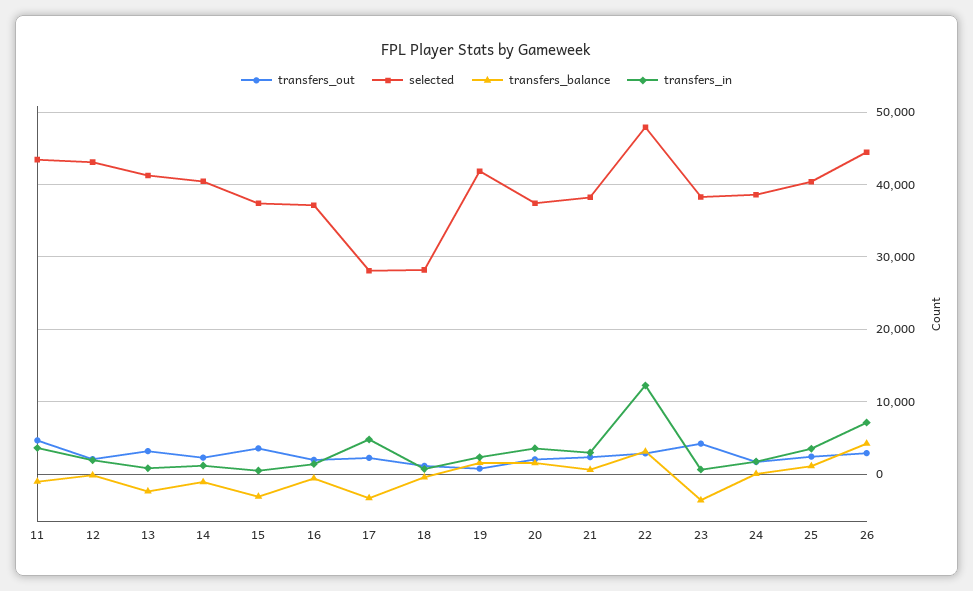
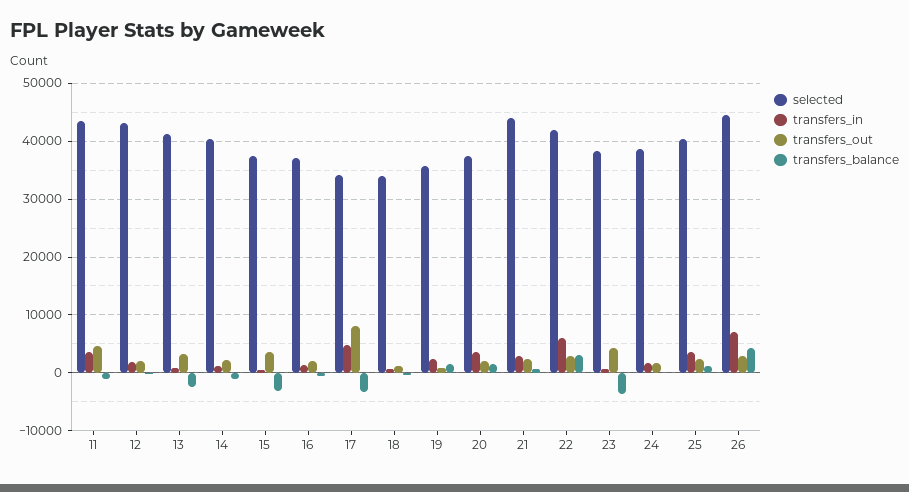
  {
    "transfers_out": {
      "11": 5000,
      "12": 2000,
      "13": 3000,
      "14": 2000,
      "15": 4000,
      "16": 2000,
-     "17": 2000,
+     "17": 8000,
      "18": 1000,
      "19": 1000,
      "20": 2000,
      "21": 2000,
      "22": 3000,
      "23": 4000,
      "24": 2000,
      "25": 2000,
      "26": 3000
    },
    "selected": {
      "11": 43000,
      "12": 43000,
      "13": 41000,
      "14": 40000,
      "15": 37000,
      "16": 37000,
-     "17": 28000,
+     "17": 34000,
-     "18": 28000,
+     "18": 34000,
-     "19": 42000,
+     "19": 36000,
      "20": 37000,
-     "21": 38000,
+     "21": 44000,
-     "22": 48000,
+     "22": 42000,
      "23": 38000,
      "24": 39000,
      "25": 40000,
      "26": 44000
    },
    "transfers_balance": {
      "11": -1000,
      "12": 0,
      "13": -2000,
      "14": -1000,
      "15": -3000,
      "16": -1000,
      "17": -3000,
      "18": 0,
      "19": 2000,
      "20": 2000,
      "21": 1000,
      "22": 3000,
      "23": -4000,
      "24": 0,
      "25": 1000,
      "26": 4000
    },
    "transfers_in": {
      "11": 4000,
      "12": 2000,
      "13": 1000,
      "14": 1000,
      "15": 0,
      "16": 1000,
      "17": 5000,
      "18": 1000,
      "19": 2000,
      "20": 4000,
      "21": 3000,
-     "22": 12000,
+     "22": 6000,
      "23": 1000,
      "24": 2000,
      "25": 4000,
      "26": 7000
    }
  }

